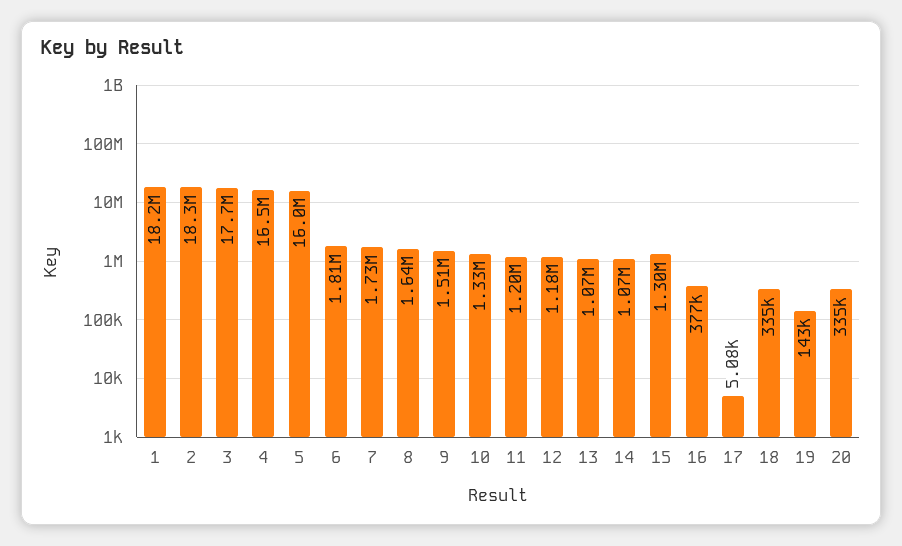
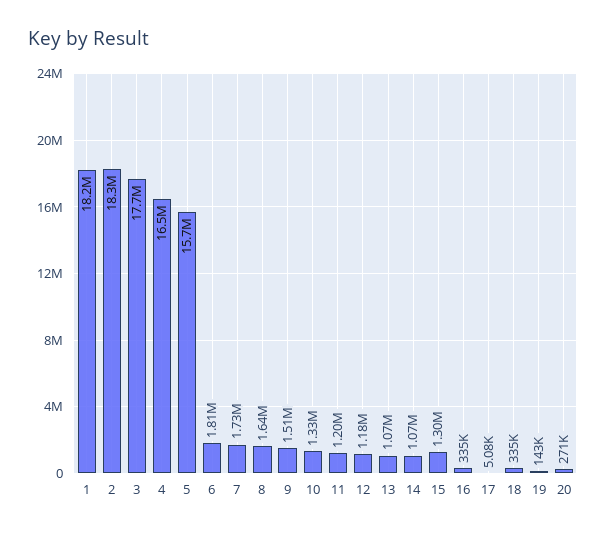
  {
    "1": 18200000,
    "2": 18300000,
    "3": 17700000,
    "4": 16500000,
-   "5": 16000000,
+   "5": 15700000,
    "6": 1810000,
    "7": 1730000,
    "8": 1640000,
    "9": 1510000,
    "10": 1330000,
    "11": 1200000,
    "12": 1180000,
    "13": 1070000,
    "14": 1070000,
    "15": 1300000,
-   "16": 377000,
+   "16": 335000,
    "17": 5080,
    "18": 335000,
    "19": 143000,
-   "20": 335000
+   "20": 271000
  }

